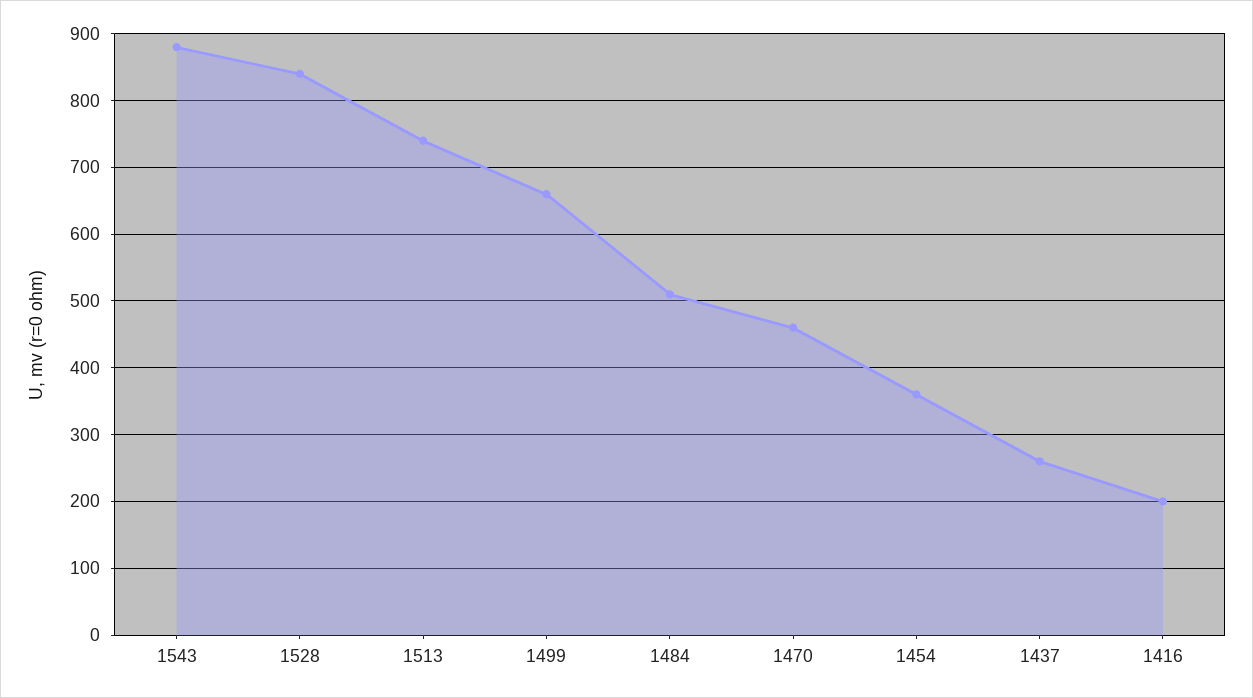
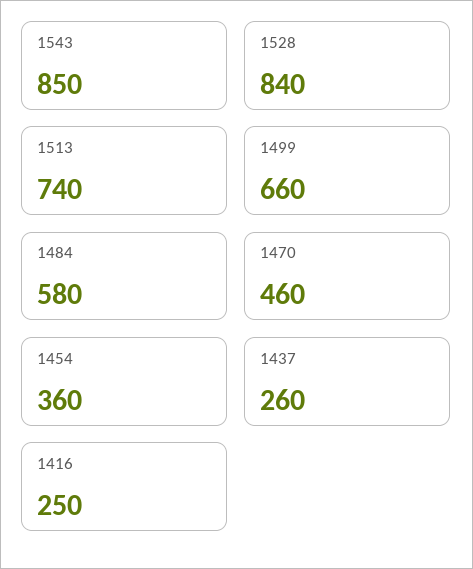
  {
-   "1543": 880,
+   "1543": 850,
    "1528": 840,
    "1513": 740,
    "1499": 660,
-   "1484": 510,
+   "1484": 580,
    "1470": 460,
    "1454": 360,
    "1437": 260,
-   "1416": 200
+   "1416": 250
  }

